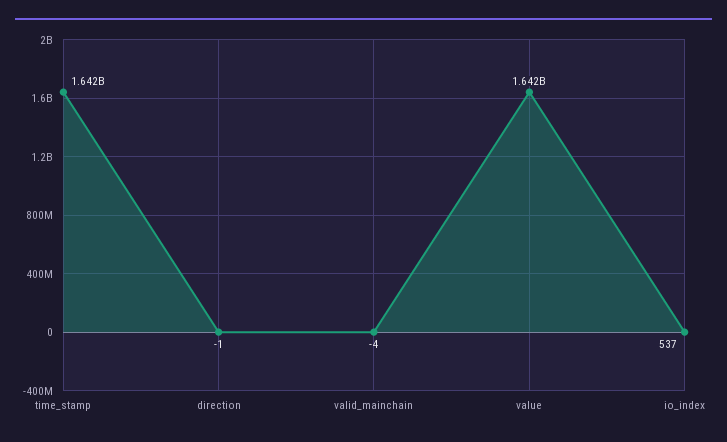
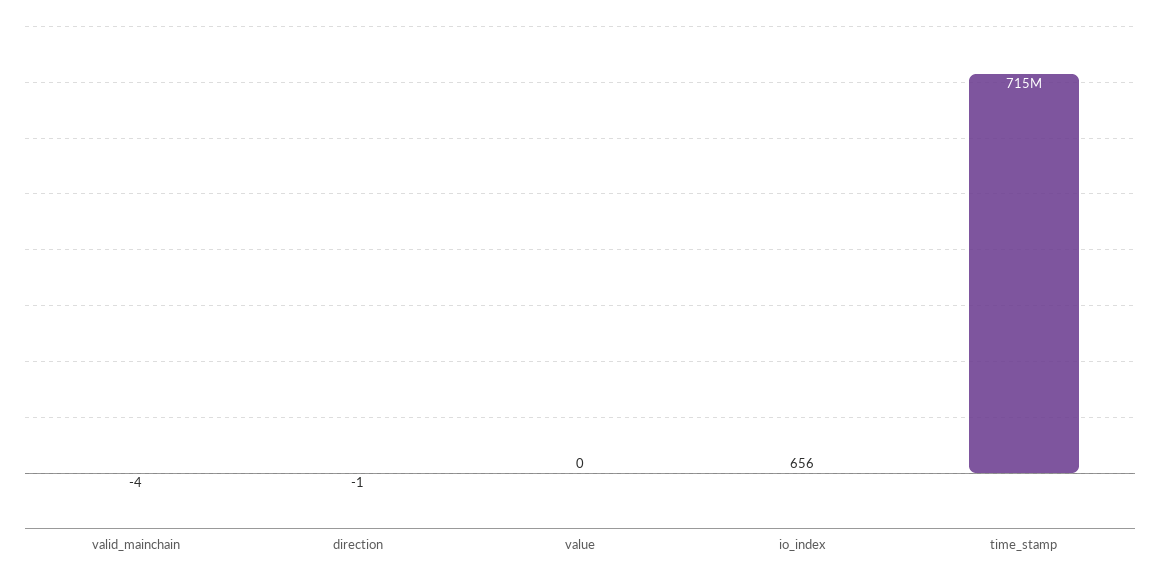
  {
-   "time_stamp": 1642000000,
+   "time_stamp": 715000000,
    "direction": -1,
    "valid_mainchain": -4,
-   "value": 1642000000,
+   "value": 0,
-   "io_index": 537
+   "io_index": 656
  }

